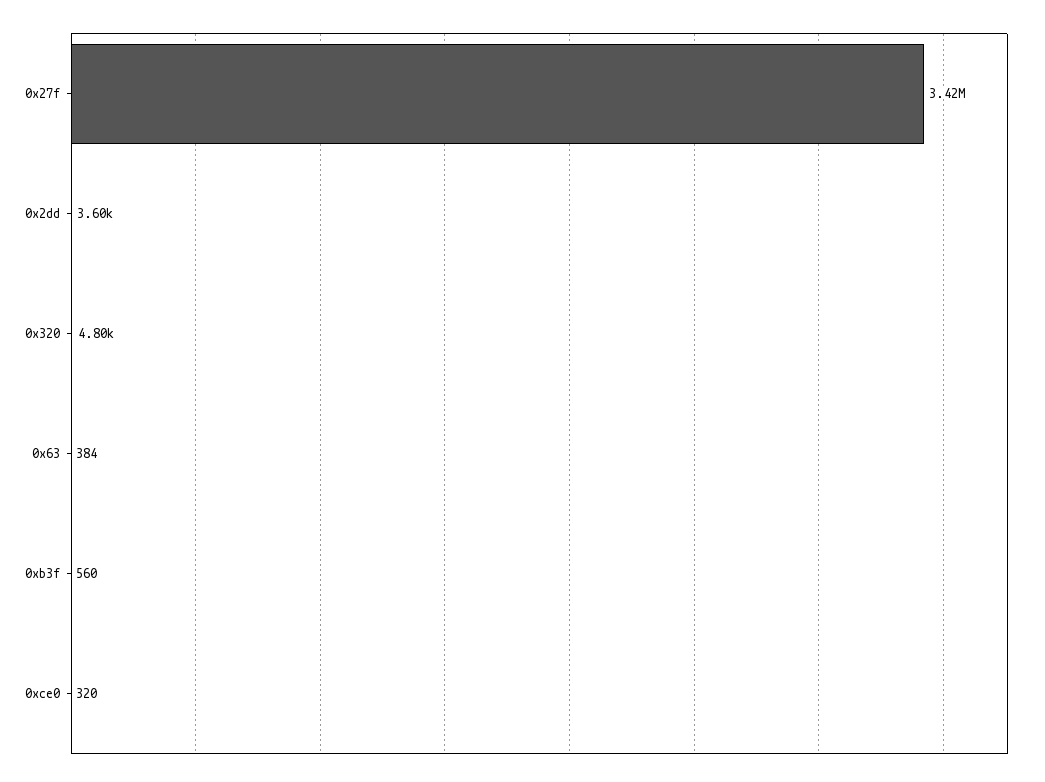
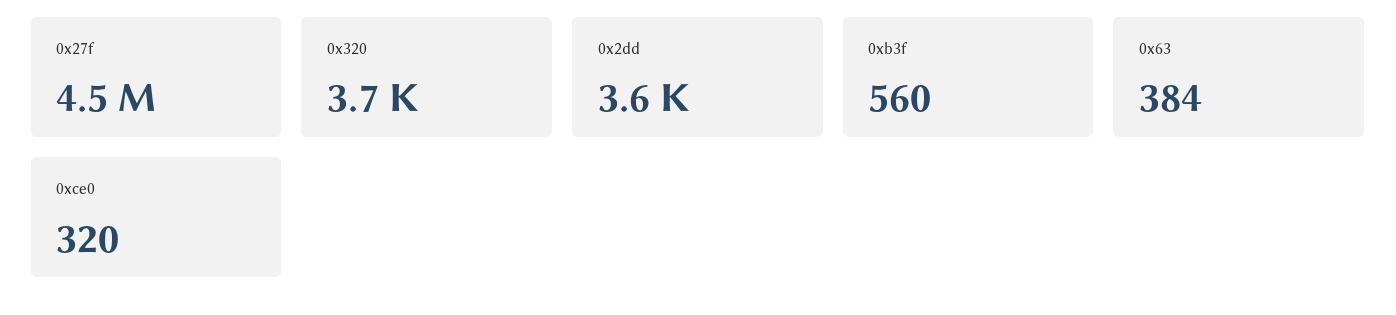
  {
-   "0x27f": 3420000,
+   "0x27f": 4500000,
    "0x2dd": 3600,
-   "0x320": 4800,
+   "0x320": 3700,
    "0x63": 384,
    "0xb3f": 560,
    "0xce0": 320
  }

